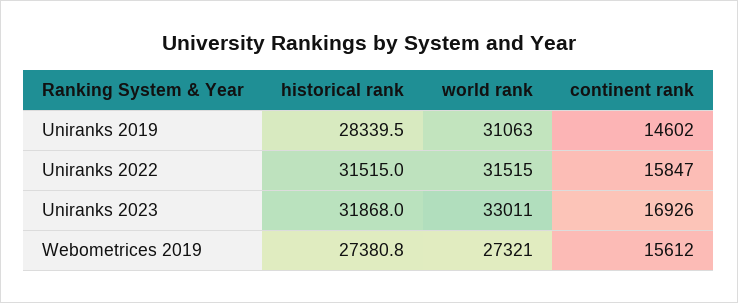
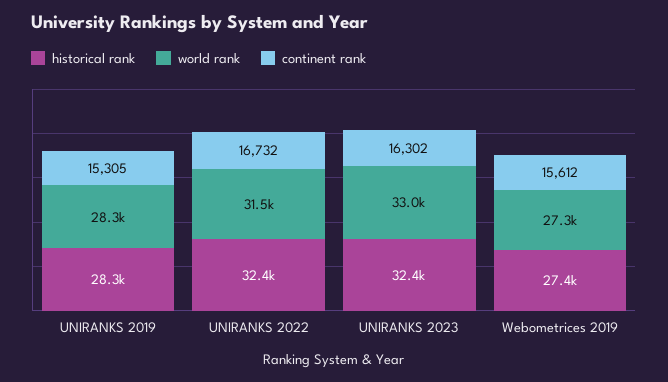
  {
    "historical rank": {
      "Uniranks 2019": 28339.5,
-     "Uniranks 2022": 31515,
+     "Uniranks 2022": 32400,
-     "Uniranks 2023": 31868,
+     "Uniranks 2023": 32400,
      "Webometrices 2019": 27380.8
    },
    "world rank": {
-     "Uniranks 2019": 31063,
+     "Uniranks 2019": 28300,
      "Uniranks 2022": 31515,
      "Uniranks 2023": 33011,
      "Webometrices 2019": 27321
    },
    "continent rank": {
-     "Uniranks 2019": 14602,
+     "Uniranks 2019": 15305,
-     "Uniranks 2022": 15847,
+     "Uniranks 2022": 16732,
-     "Uniranks 2023": 16926,
+     "Uniranks 2023": 16302,
      "Webometrices 2019": 15612
    }
  }

